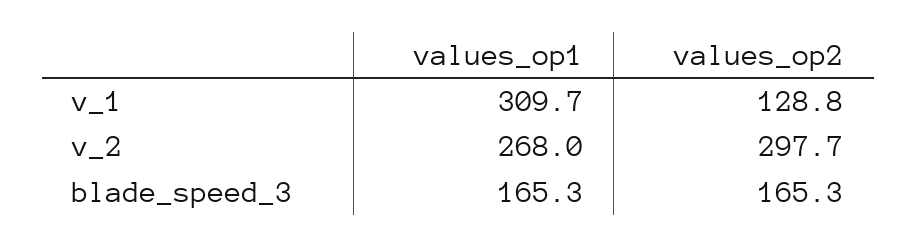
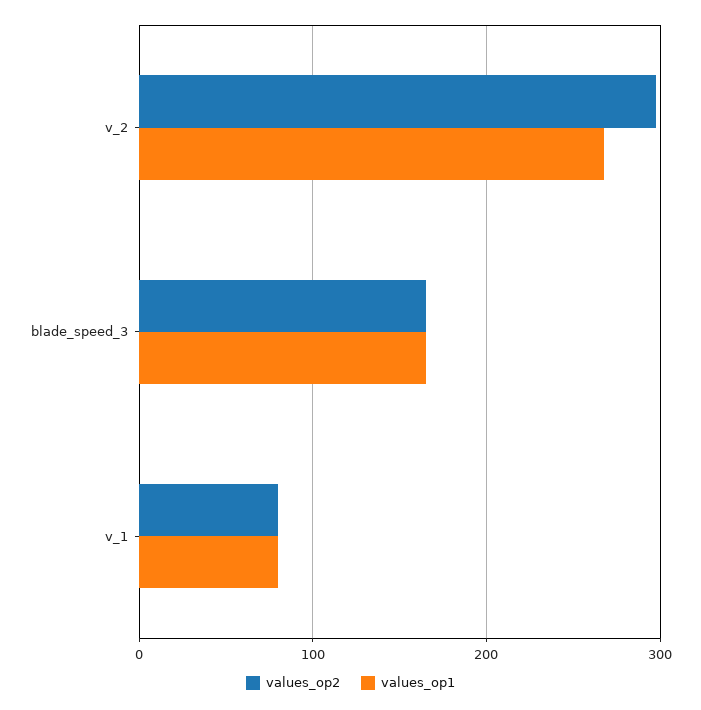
  {
    "values_op1": {
-     "v_1": 309.7,
+     "v_1": 80,
      "v_2": 268,
      "blade_speed_3": 165.3
    },
    "values_op2": {
-     "v_1": 128.8,
+     "v_1": 80,
      "v_2": 297.7,
      "blade_speed_3": 165.3
    }
  }

